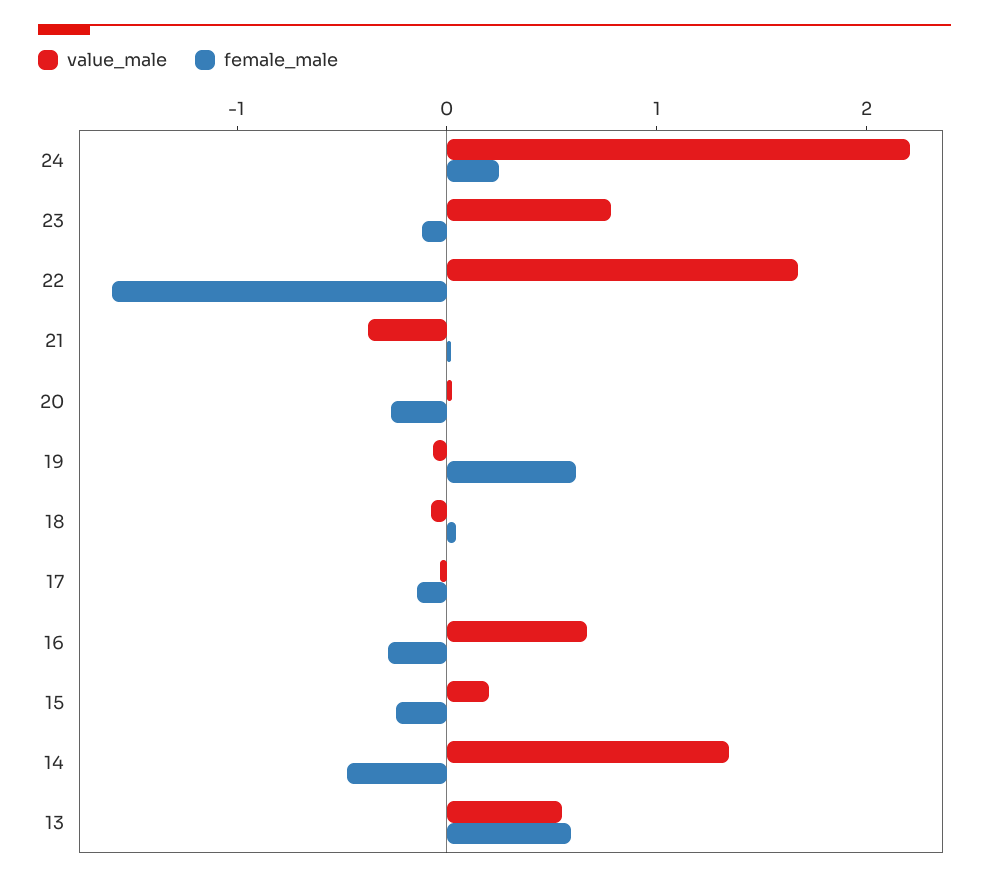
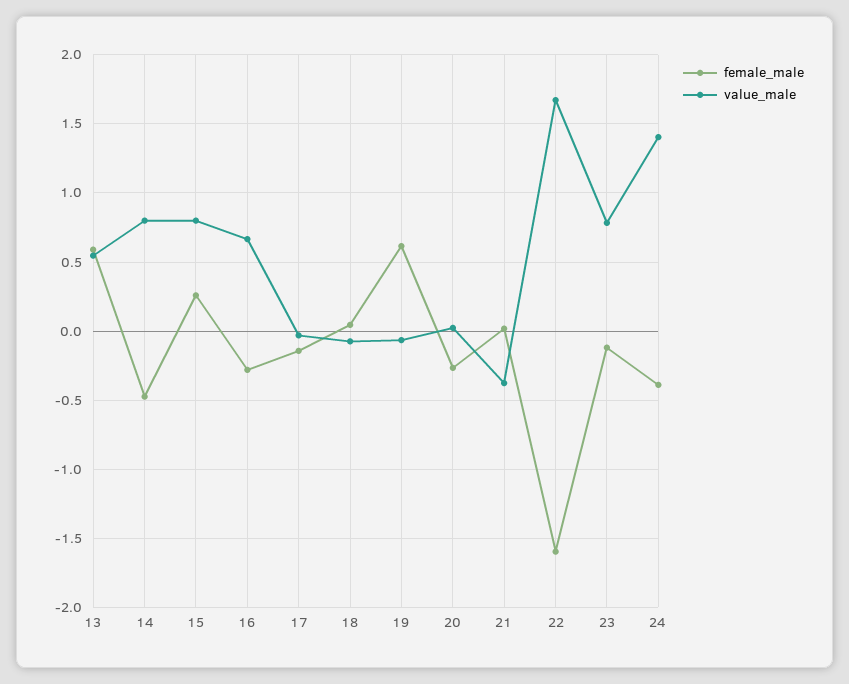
  {
    "value_male": {
-     "24": 2.2,
+     "24": 1.4,
      "23": 0.8,
      "22": 1.65,
      "21": -0.4,
      "20": 0,
      "19": -0.05,
      "18": -0.1,
      "17": -0.05,
      "16": 0.65,
-     "15": 0.2,
+     "15": 0.8,
-     "14": 1.4,
+     "14": 0.8,
      "13": 0.55
    },
    "female_male": {
-     "24": 0.2,
+     "24": -0.4,
      "23": -0.1,
      "22": -1.6,
      "21": 0,
      "20": -0.25,
      "19": 0.6,
      "18": 0.05,
      "17": -0.15,
      "16": -0.3,
-     "15": -0.2,
+     "15": 0.25,
      "14": -0.45,
      "13": 0.6
    }
  }

